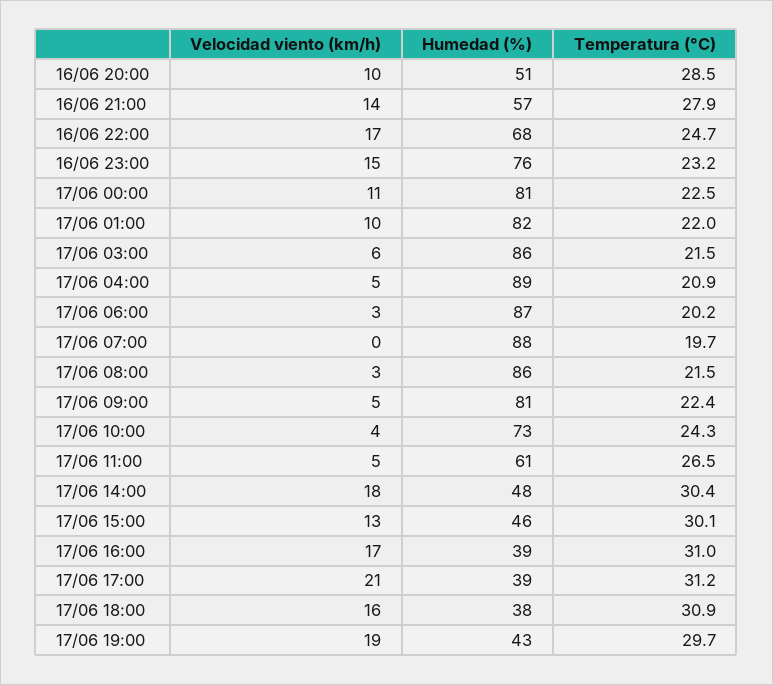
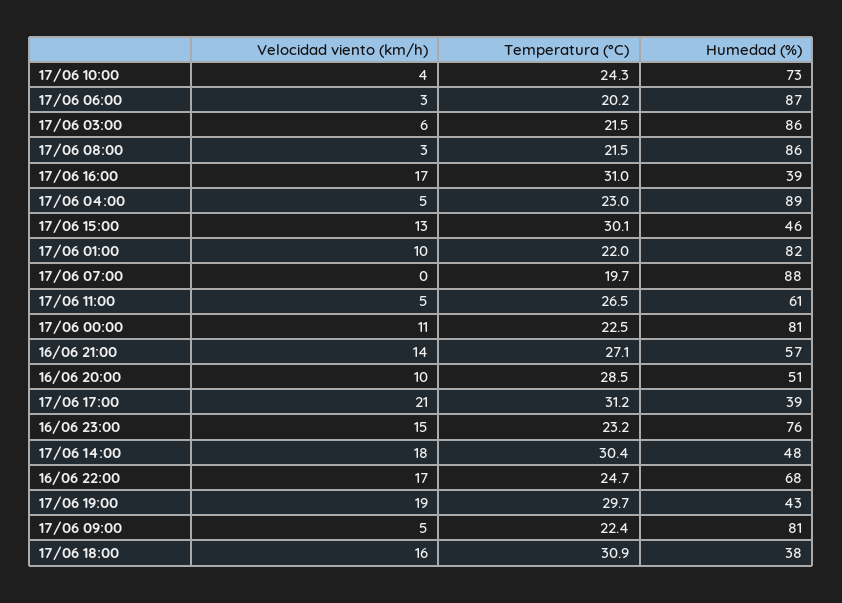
  {
    "Velocidad viento (km/h)": {
      "16/06 20:00": 10,
      "16/06 21:00": 14,
      "16/06 22:00": 17,
      "16/06 23:00": 15,
      "17/06 00:00": 11,
      "17/06 01:00": 10,
      "17/06 03:00": 6,
      "17/06 04:00": 5,
      "17/06 06:00": 3,
      "17/06 07:00": 0,
      "17/06 08:00": 3,
      "17/06 09:00": 5,
      "17/06 10:00": 4,
      "17/06 11:00": 5,
      "17/06 14:00": 18,
      "17/06 15:00": 13,
      "17/06 16:00": 17,
      "17/06 17:00": 21,
      "17/06 18:00": 16,
      "17/06 19:00": 19
    },
    "Humedad (%)": {
      "16/06 20:00": 51,
      "16/06 21:00": 57,
      "16/06 22:00": 68,
      "16/06 23:00": 76,
      "17/06 00:00": 81,
      "17/06 01:00": 82,
      "17/06 03:00": 86,
      "17/06 04:00": 89,
      "17/06 06:00": 87,
      "17/06 07:00": 88,
      "17/06 08:00": 86,
      "17/06 09:00": 81,
      "17/06 10:00": 73,
      "17/06 11:00": 61,
      "17/06 14:00": 48,
      "17/06 15:00": 46,
      "17/06 16:00": 39,
      "17/06 17:00": 39,
      "17/06 18:00": 38,
      "17/06 19:00": 43
    },
    "Temperatura (°C)": {
      "16/06 20:00": 28.5,
-     "16/06 21:00": 27.9,
+     "16/06 21:00": 27.1,
      "16/06 22:00": 24.7,
      "16/06 23:00": 23.2,
      "17/06 00:00": 22.5,
      "17/06 01:00": 22,
      "17/06 03:00": 21.5,
-     "17/06 04:00": 20.9,
+     "17/06 04:00": 23,
      "17/06 06:00": 20.2,
      "17/06 07:00": 19.7,
      "17/06 08:00": 21.5,
      "17/06 09:00": 22.4,
      "17/06 10:00": 24.3,
      "17/06 11:00": 26.5,
      "17/06 14:00": 30.4,
      "17/06 15:00": 30.1,
      "17/06 16:00": 31,
      "17/06 17:00": 31.2,
      "17/06 18:00": 30.9,
      "17/06 19:00": 29.7
    }
  }

